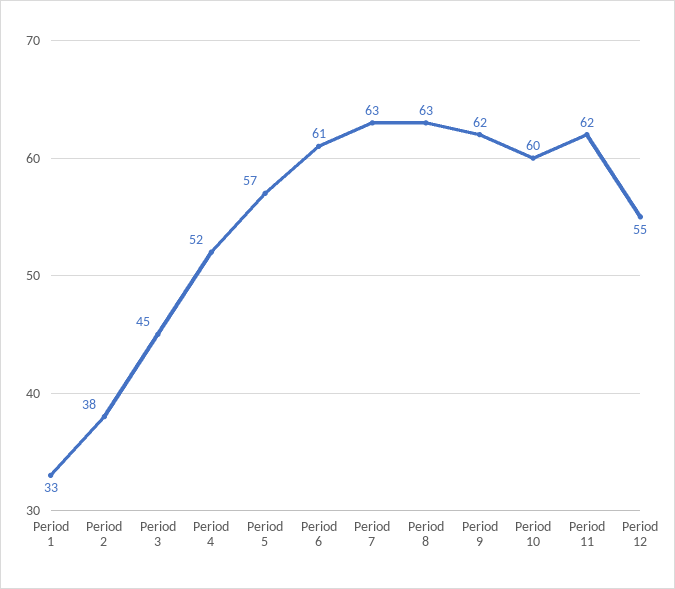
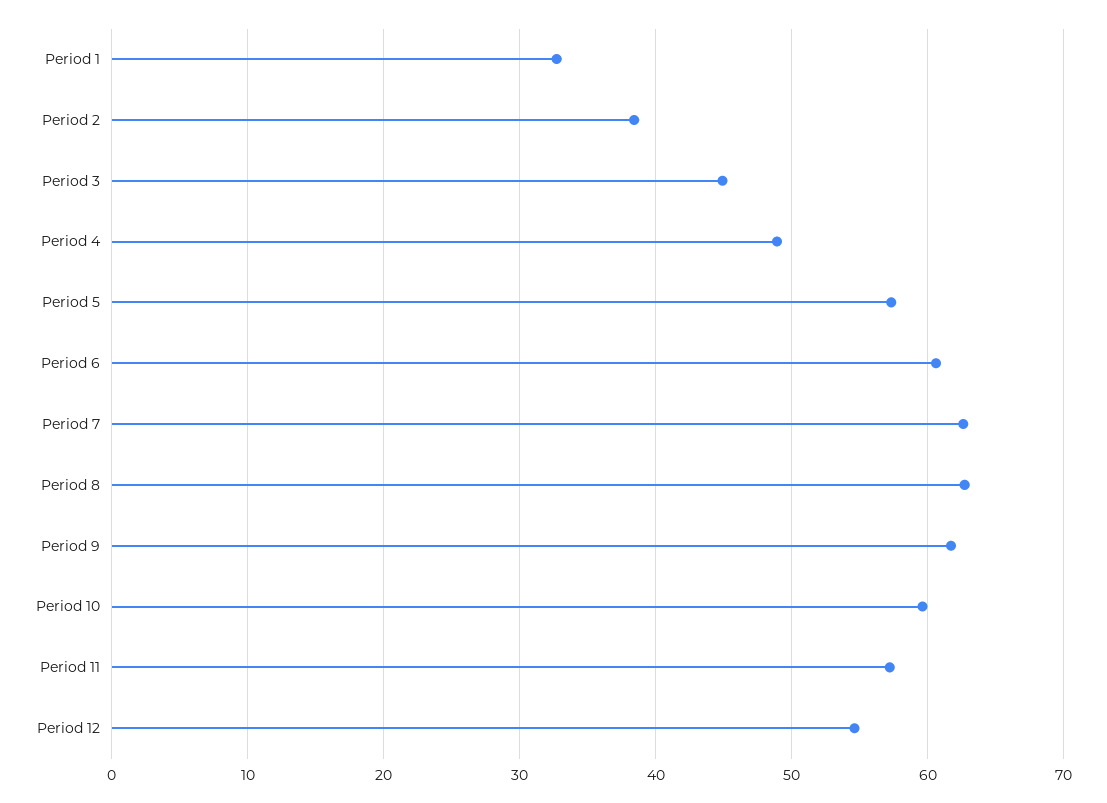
  {
    "Period 1": 33,
    "Period 2": 38,
    "Period 3": 45,
-   "Period 4": 52,
+   "Period 4": 49,
    "Period 5": 57,
    "Period 6": 61,
    "Period 7": 63,
    "Period 8": 63,
    "Period 9": 62,
    "Period 10": 60,
-   "Period 11": 62,
+   "Period 11": 57,
    "Period 12": 55
  }

